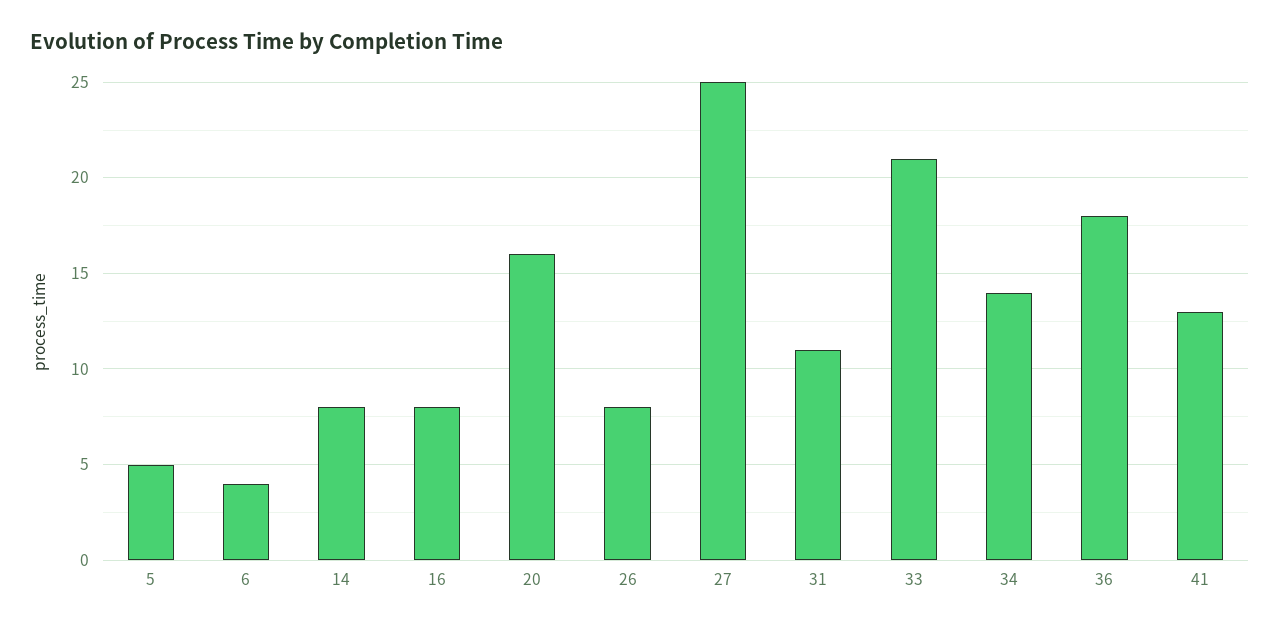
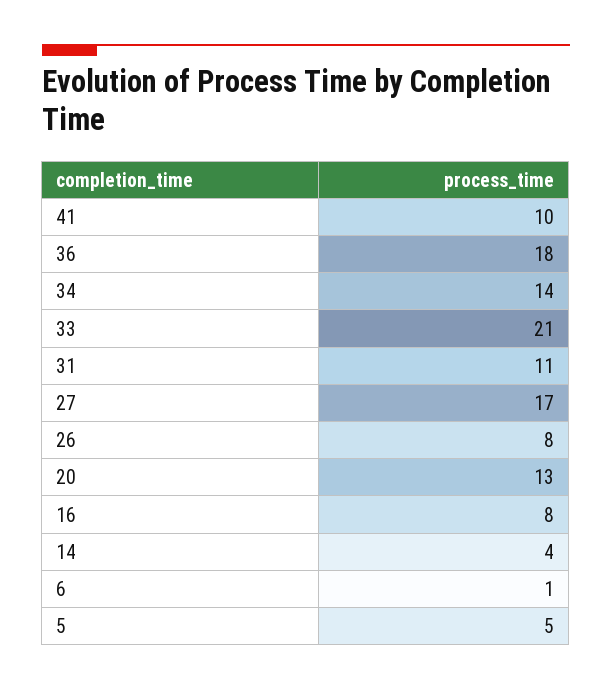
  {
    "5": 5,
-   "6": 4,
+   "6": 1,
-   "14": 8,
+   "14": 4,
    "16": 8,
-   "20": 16,
+   "20": 13,
    "26": 8,
-   "27": 25,
+   "27": 17,
    "31": 11,
    "33": 21,
    "34": 14,
    "36": 18,
-   "41": 13
+   "41": 10
  }

